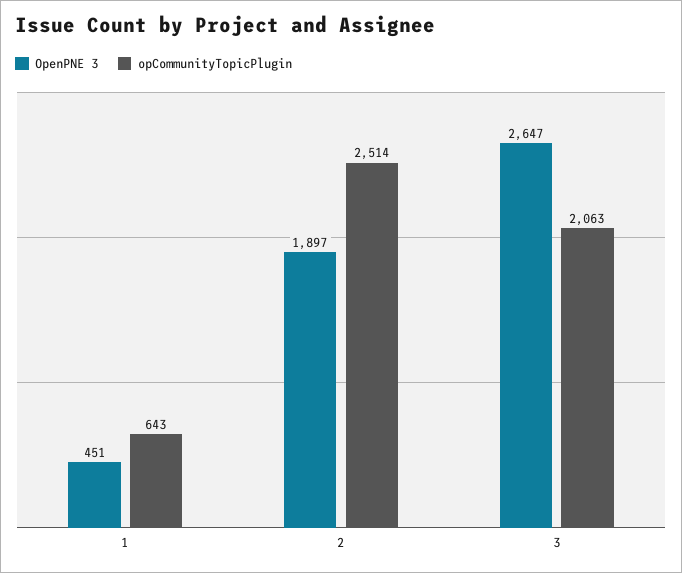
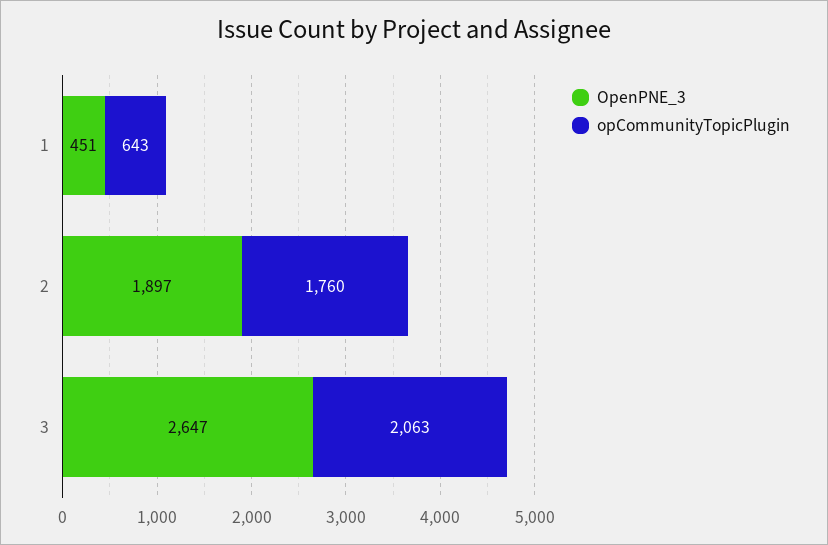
  {
    "OpenPNE 3": {
      "1": 451,
      "2": 1897,
      "3": 2647
    },
    "opCommunityTopicPlugin": {
      "1": 643,
-     "2": 2514,
+     "2": 1760,
      "3": 2063
    }
  }

